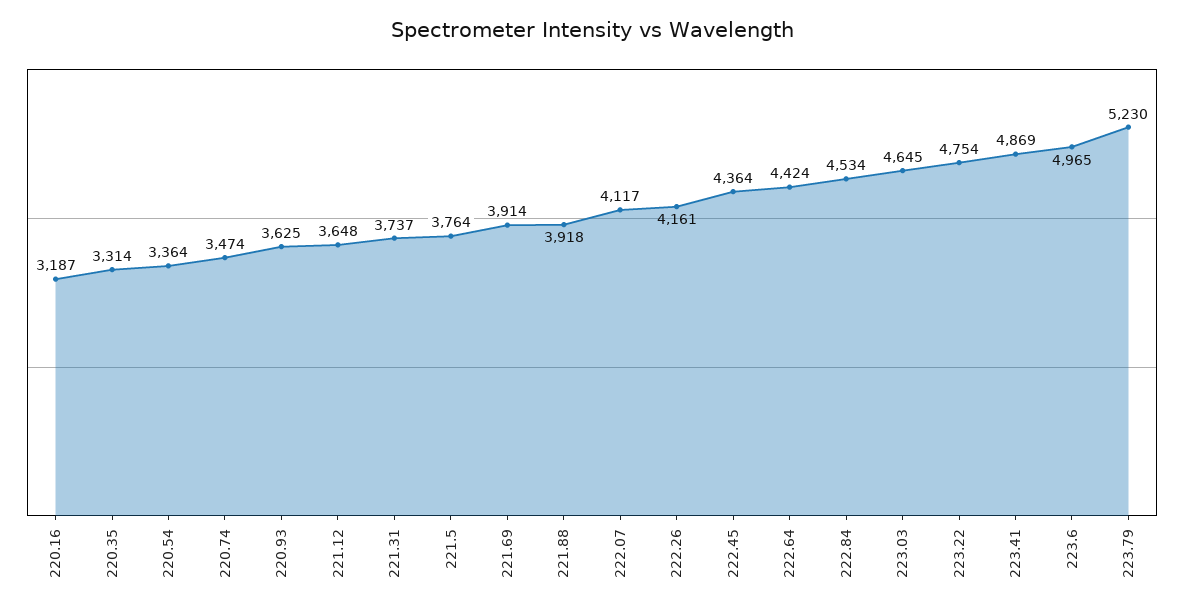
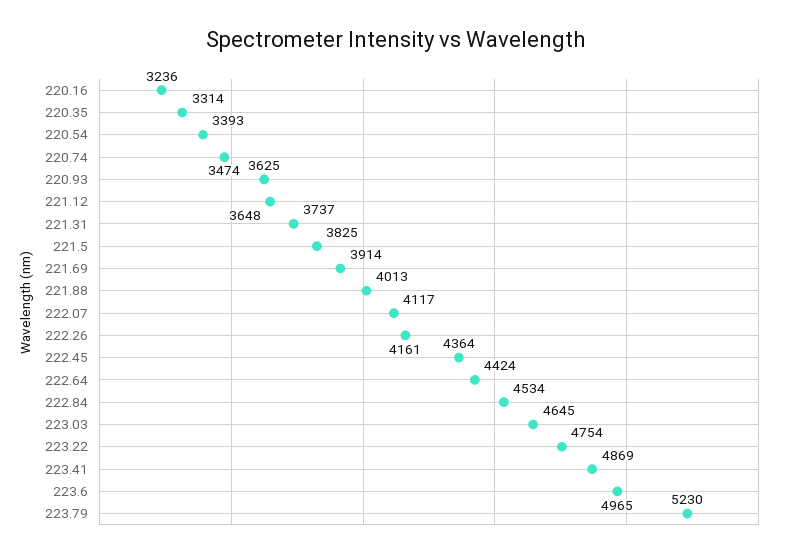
  {
-   "220.16": 3187,
+   "220.16": 3236,
    "220.35": 3314,
-   "220.54": 3364,
+   "220.54": 3393,
    "220.74": 3474,
    "220.93": 3625,
    "221.12": 3648,
    "221.31": 3737,
-   "221.5": 3764,
+   "221.5": 3825,
    "221.69": 3914,
-   "221.88": 3918,
+   "221.88": 4013,
    "222.07": 4117,
    "222.26": 4161,
    "222.45": 4364,
    "222.64": 4424,
    "222.84": 4534,
    "223.03": 4645,
    "223.22": 4754,
    "223.41": 4869,
    "223.6": 4965,
    "223.79": 5230
  }

